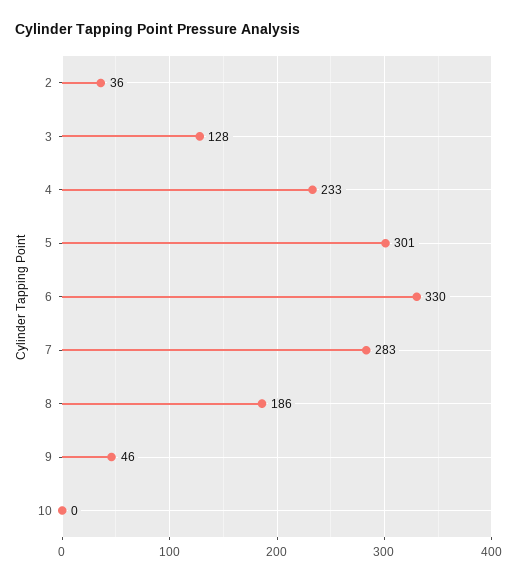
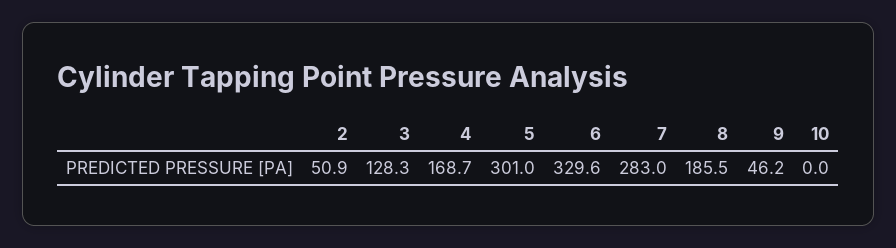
  {
-   "2": 36,
+   "2": 50.9,
    "3": 128.3,
-   "4": 233,
+   "4": 168.7,
    "5": 301,
    "6": 329.6,
    "7": 283,
    "8": 185.5,
    "9": 46.2,
    "10": 0
  }

